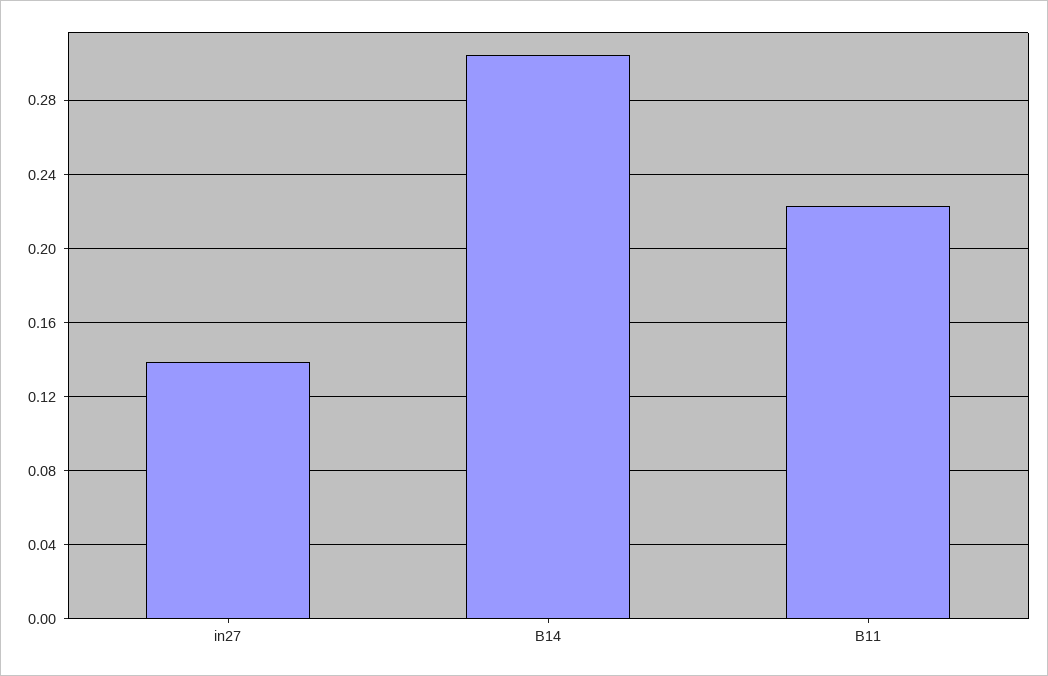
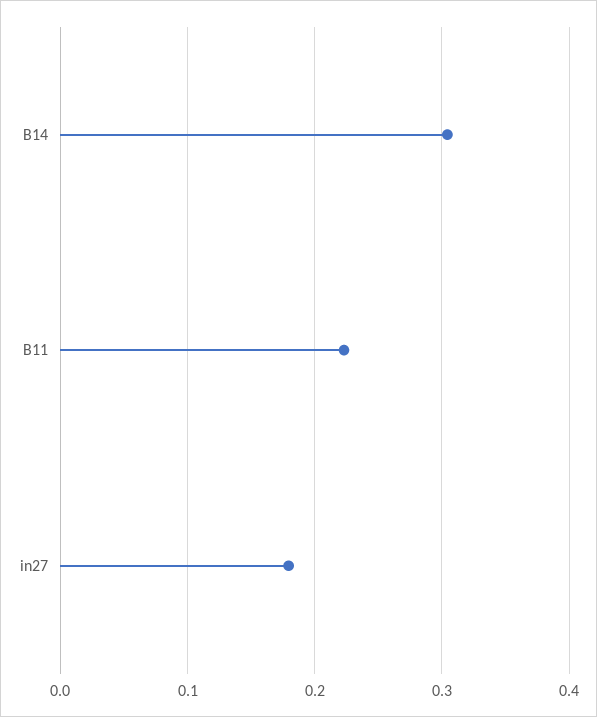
  {
-   "in27": 0.14,
+   "in27": 0.18,
    "B14": 0.305,
    "B11": 0.225
  }

